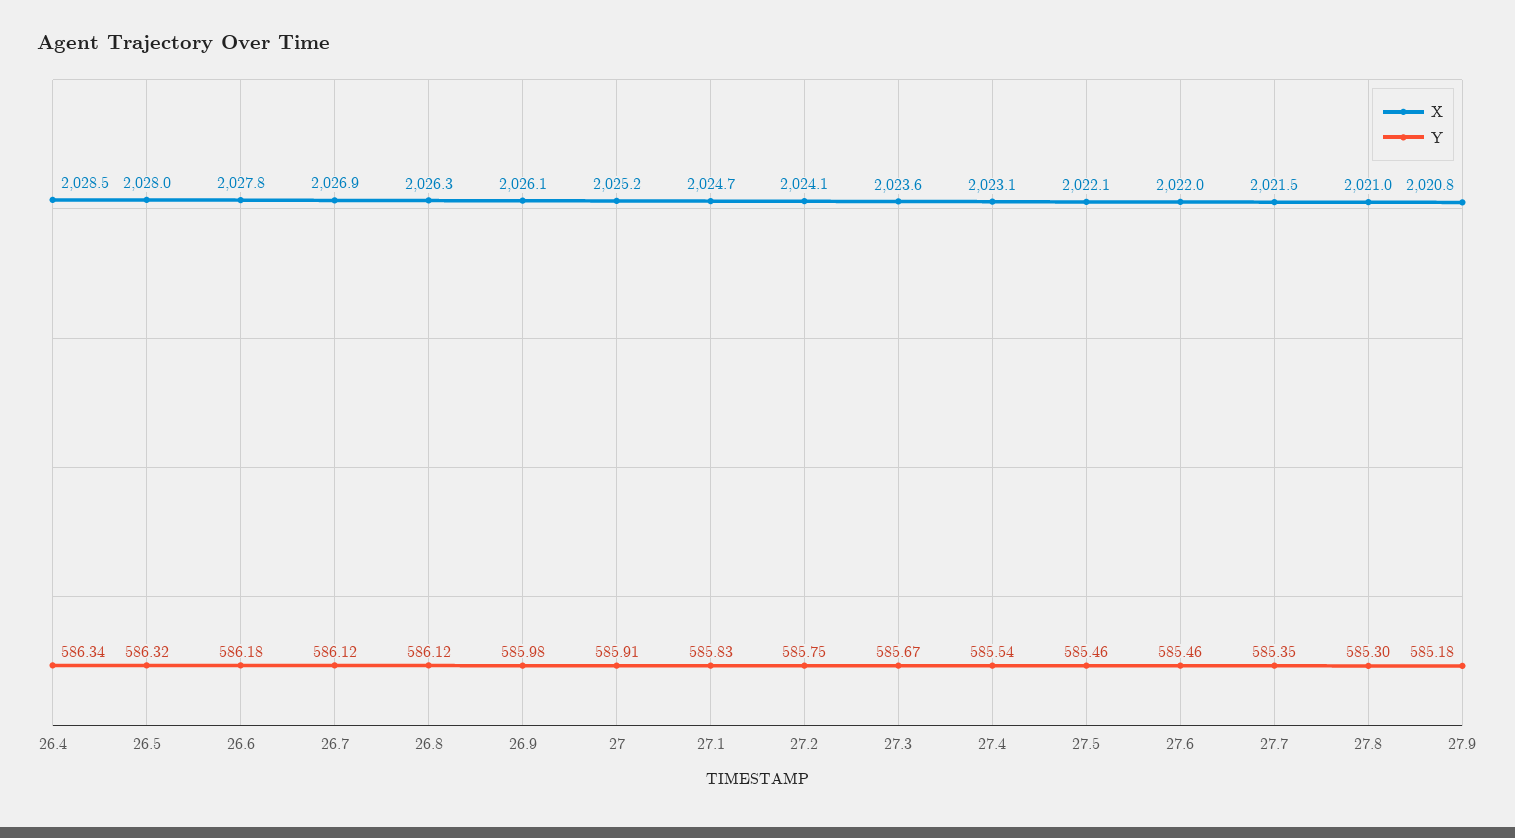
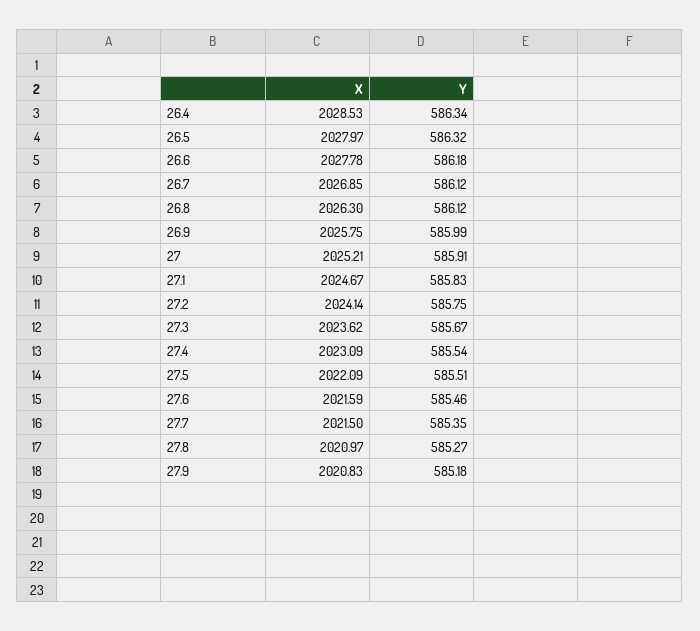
  {
    "X": {
      "26.4": 2028.53,
      "26.5": 2027.97,
      "26.6": 2027.78,
      "26.7": 2026.85,
      "26.8": 2026.3,
-     "26.9": 2026.1,
+     "26.9": 2025.75,
      "27": 2025.21,
      "27.1": 2024.67,
      "27.2": 2024.14,
      "27.3": 2023.62,
      "27.4": 2023.09,
      "27.5": 2022.09,
-     "27.6": 2022,
+     "27.6": 2021.59,
      "27.7": 2021.5,
      "27.8": 2020.97,
      "27.9": 2020.83
    },
    "Y": {
      "26.4": 586.34,
      "26.5": 586.32,
      "26.6": 586.18,
      "26.7": 586.12,
      "26.8": 586.12,
-     "26.9": 585.98,
+     "26.9": 585.99,
      "27": 585.91,
      "27.1": 585.83,
      "27.2": 585.75,
      "27.3": 585.67,
      "27.4": 585.54,
-     "27.5": 585.46,
+     "27.5": 585.51,
      "27.6": 585.46,
      "27.7": 585.35,
-     "27.8": 585.3,
+     "27.8": 585.27,
      "27.9": 585.18
    }
  }

